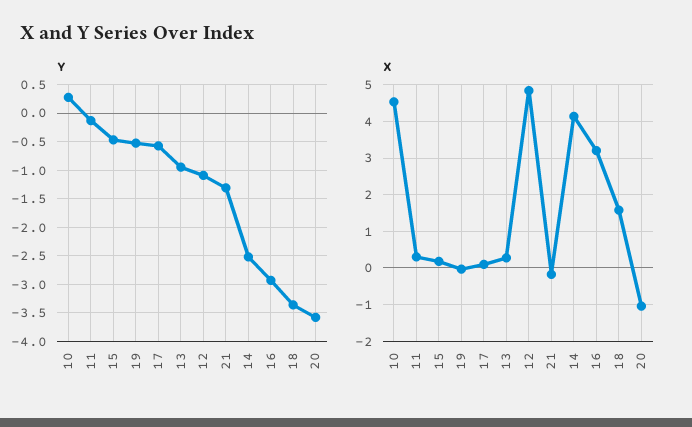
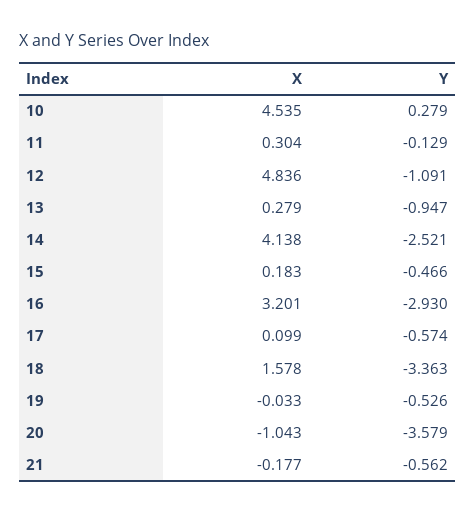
  {
    "Y": {
      "10": 0.279,
      "11": -0.129,
      "15": -0.466,
      "19": -0.526,
      "17": -0.574,
      "13": -0.947,
      "12": -1.091,
-     "21": -1.25,
+     "21": -0.562,
      "14": -2.521,
      "16": -2.93,
      "18": -3.363,
      "20": -3.579
    },
    "X": {
      "10": 4.535,
      "11": 0.304,
      "15": 0.183,
      "19": -0.033,
      "17": 0.099,
      "13": 0.279,
      "12": 4.836,
      "21": -0.177,
      "14": 4.138,
      "16": 3.201,
      "18": 1.578,
      "20": -1.043
    }
  }

